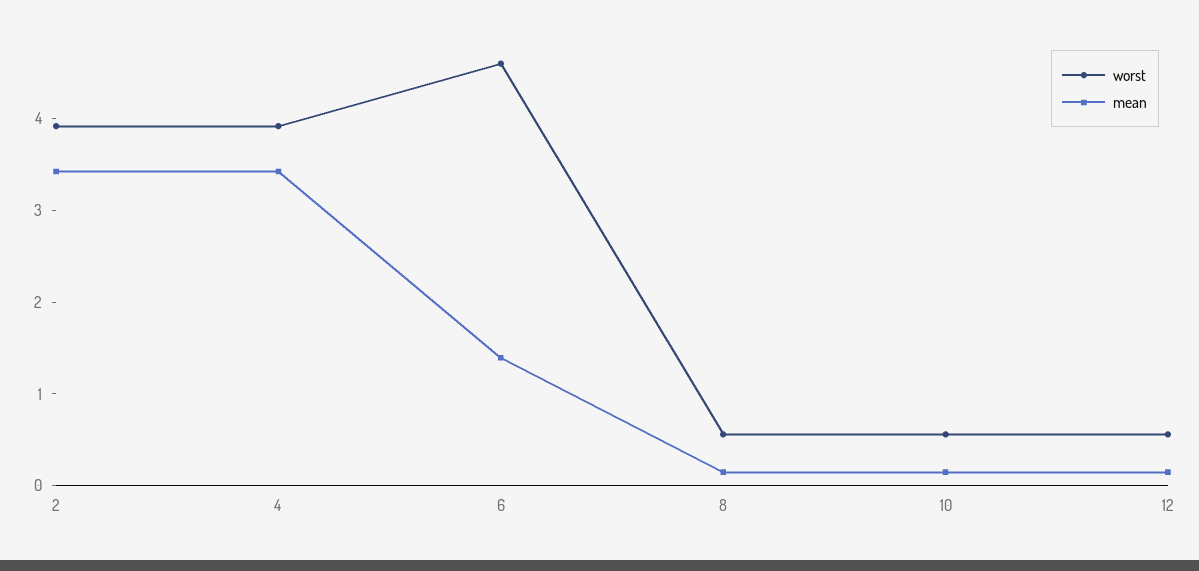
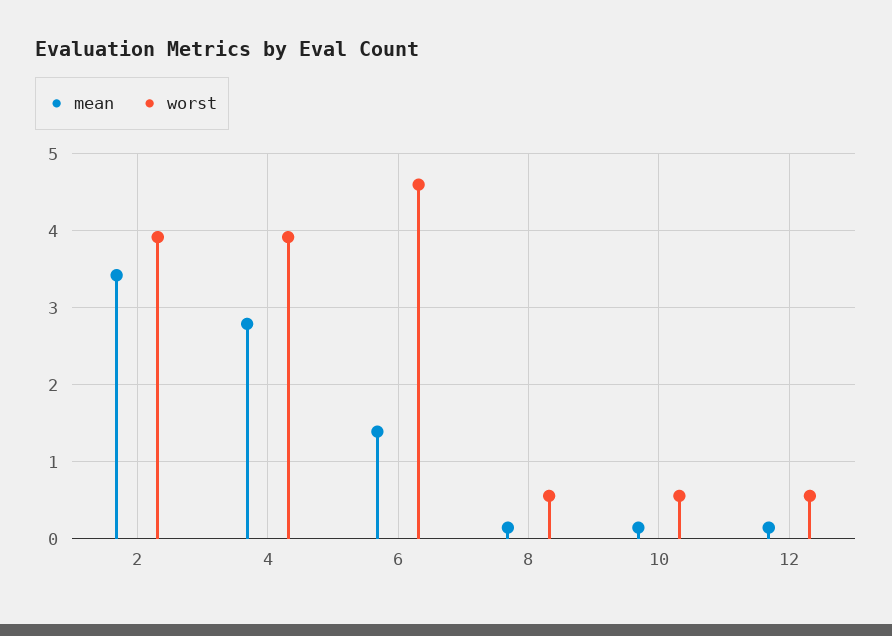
  {
    "worst": {
      "2": 3.9,
      "4": 3.9,
      "6": 4.6,
      "8": 0.6,
      "10": 0.6,
      "12": 0.6
    },
    "mean": {
      "2": 3.4,
-     "4": 3.4,
+     "4": 2.8,
      "6": 1.4,
      "8": 0.1,
      "10": 0.1,
      "12": 0.1
    }
  }

